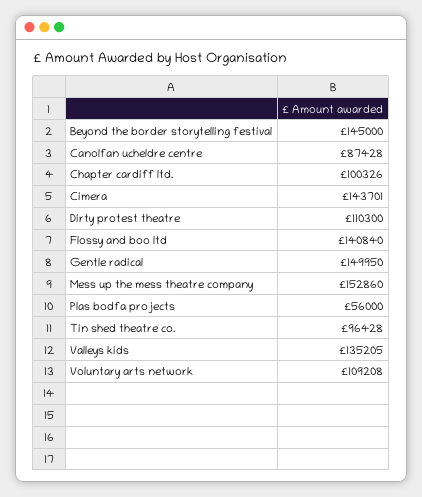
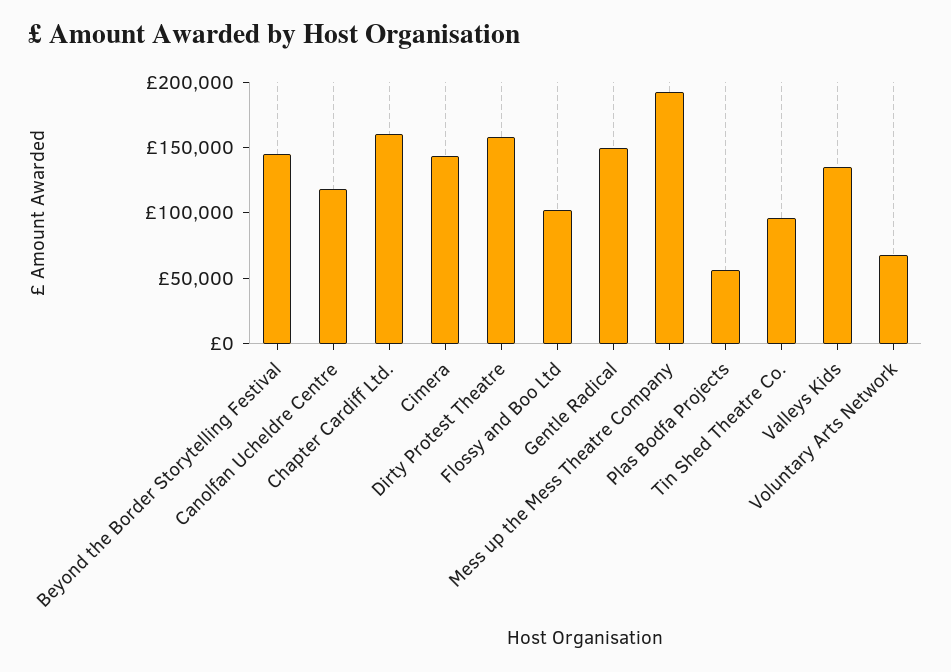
  {
    "Beyond the border storytelling festival": 145000,
-   "Canolfan ucheldre centre": 87428,
+   "Canolfan ucheldre centre": 120000,
-   "Chapter cardiff ltd.": 100326,
+   "Chapter cardiff ltd.": 160000,
    "Cimera": 143701,
-   "Dirty protest theatre": 110300,
+   "Dirty protest theatre": 160000,
-   "Flossy and boo ltd": 140840,
+   "Flossy and boo ltd": 100000,
    "Gentle radical": 149950,
-   "Mess up the mess theatre company": 152860,
+   "Mess up the mess theatre company": 190000,
    "Plas bodfa projects": 56000,
    "Tin shed theatre co.": 96428,
    "Valleys kids": 135205,
-   "Voluntary arts network": 109208
+   "Voluntary arts network": 70000
  }

